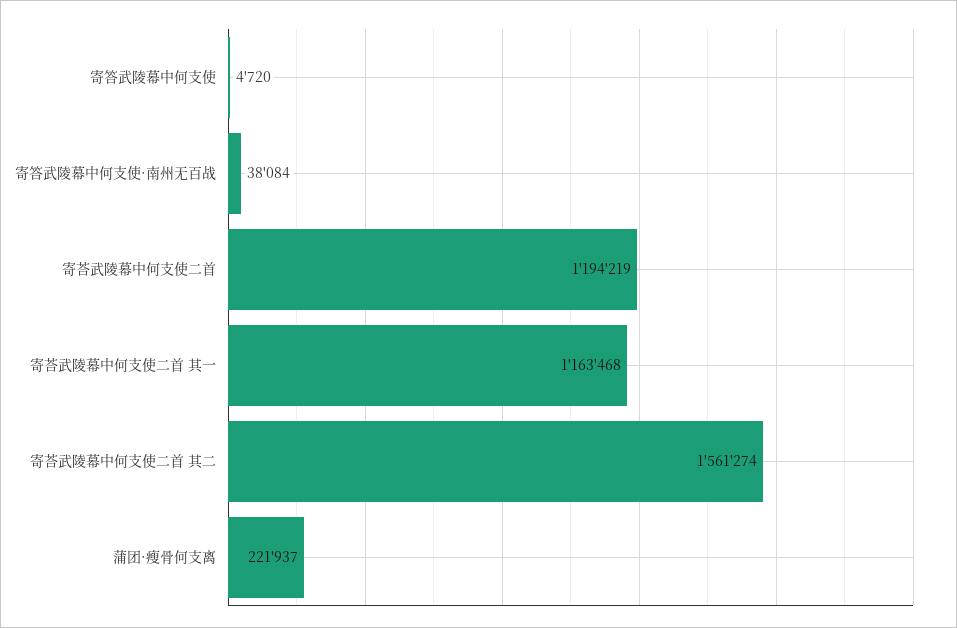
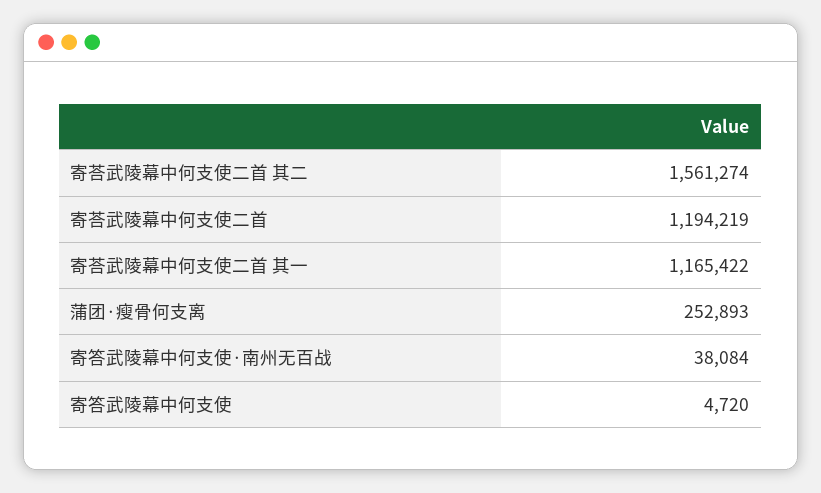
  {
    "寄答武陵幕中何支使": 4720,
    "寄答武陵幕中何支使·南州无百战": 38084,
    "寄荅武陵幕中何支使二首": 1194219,
-   "寄荅武陵幕中何支使二首 其一": 1163468,
+   "寄荅武陵幕中何支使二首 其一": 1165422,
    "寄荅武陵幕中何支使二首 其二": 1561274,
-   "蒲团·瘦骨何支离": 221937
+   "蒲团·瘦骨何支离": 252893
  }

